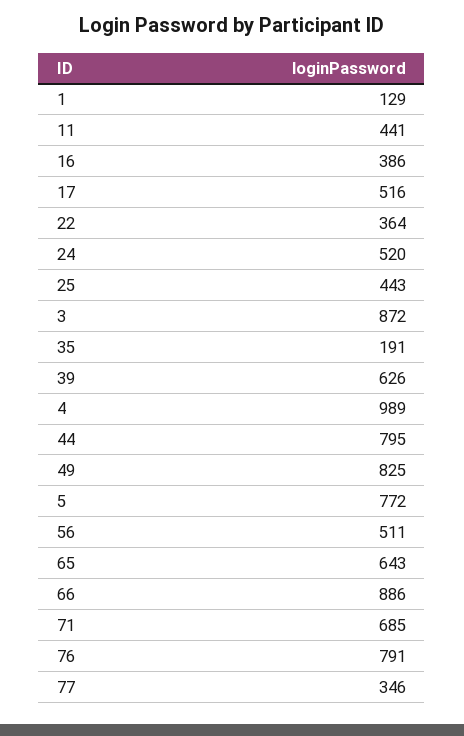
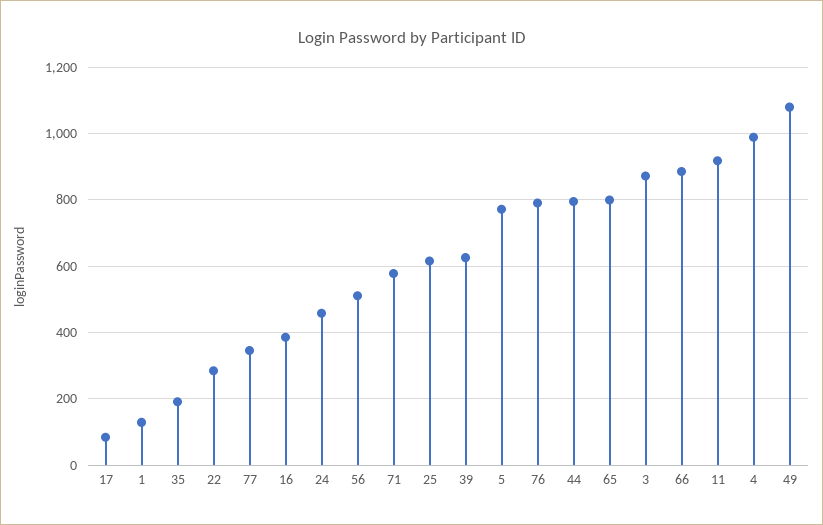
  {
    "1": 129,
-   "11": 441,
+   "11": 920,
    "16": 386,
-   "17": 516,
+   "17": 80,
-   "22": 364,
+   "22": 280,
-   "24": 520,
+   "24": 460,
-   "25": 443,
+   "25": 620,
    "3": 872,
    "35": 191,
    "39": 626,
    "4": 989,
    "44": 795,
-   "49": 825,
+   "49": 1080,
    "5": 772,
    "56": 511,
-   "65": 643,
+   "65": 800,
    "66": 886,
-   "71": 685,
+   "71": 580,
    "76": 791,
    "77": 346
  }

